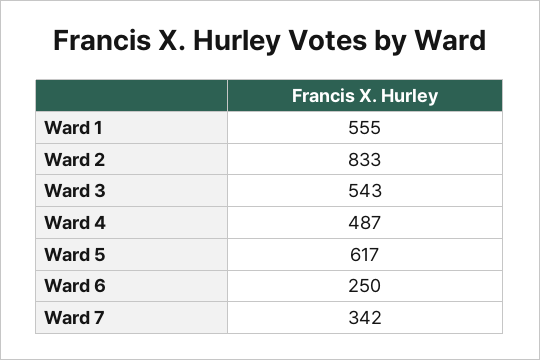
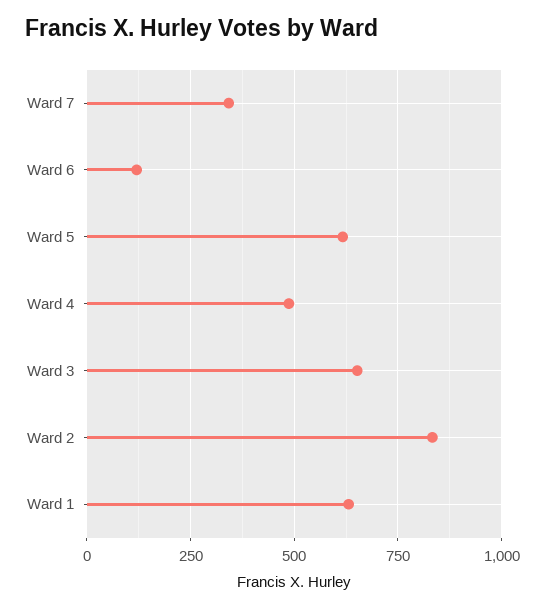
  {
-   "Ward 1": 555,
+   "Ward 1": 625,
    "Ward 2": 833,
-   "Ward 3": 543,
+   "Ward 3": 650,
    "Ward 4": 487,
    "Ward 5": 617,
-   "Ward 6": 250,
+   "Ward 6": 125,
    "Ward 7": 342
  }

